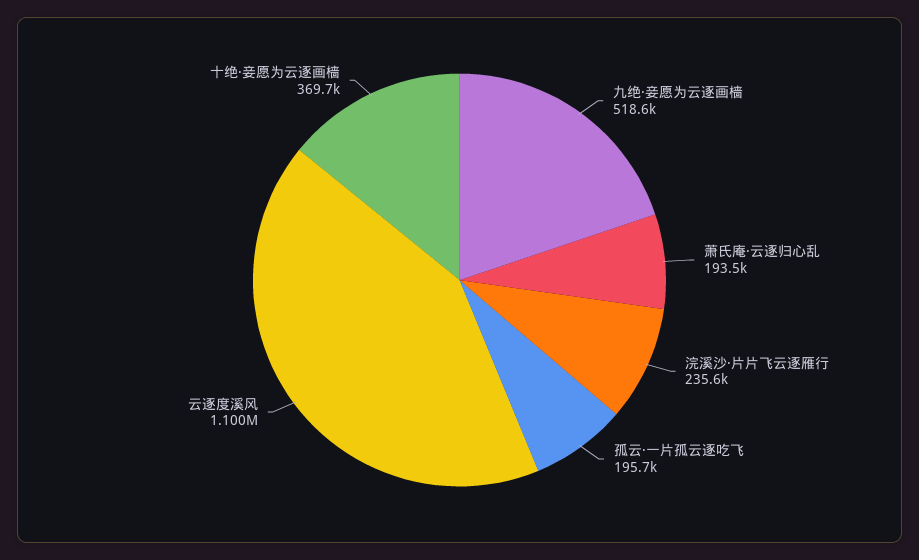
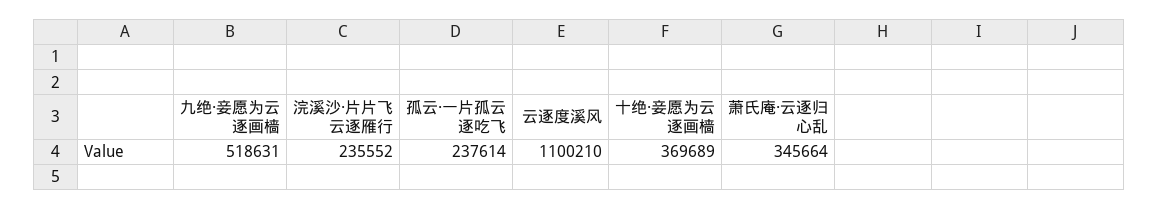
  {
    "九绝·妾愿为云逐画樯": 518631,
-   "萧氏庵·云逐归心乱": 193500,
+   "萧氏庵·云逐归心乱": 345664,
    "浣溪沙·片片飞云逐雁行": 235552,
-   "孤云·一片孤云逐吃飞": 195700,
+   "孤云·一片孤云逐吃飞": 237614,
    "云逐度溪风": 1100210,
    "十绝·妾愿为云逐画樯": 369689
  }

